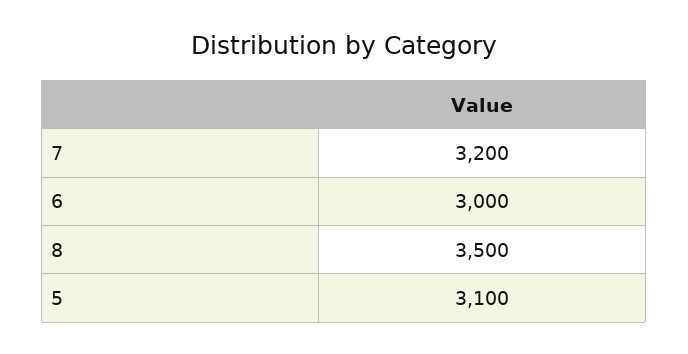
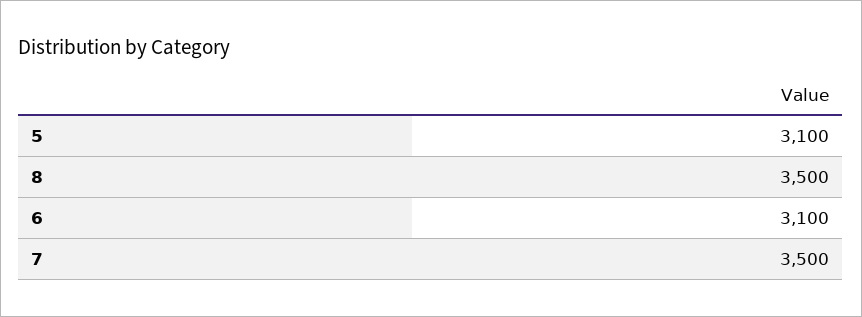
  {
-   "7": 3200,
+   "7": 3500,
-   "6": 3000,
+   "6": 3100,
    "8": 3500,
    "5": 3100
  }

